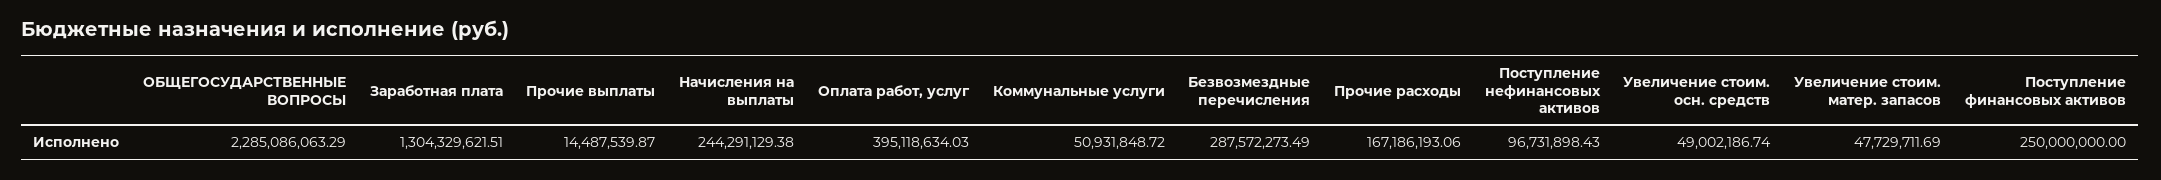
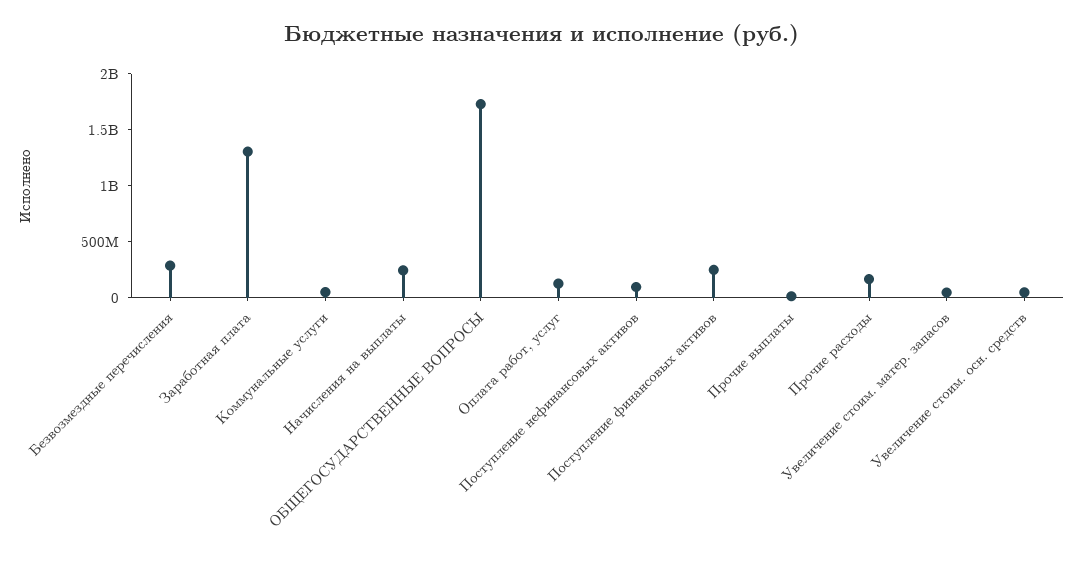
  {
-   "ОБЩЕГОСУДАРСТВЕННЫЕ ВОПРОСЫ": 2285086063.29,
+   "ОБЩЕГОСУДАРСТВЕННЫЕ ВОПРОСЫ": 1700000000,
    "Заработная плата": 1304329621.51,
    "Прочие выплаты": 14487539.87,
    "Начисления на выплаты": 244291129.38,
-   "Оплата работ, услуг": 395118634.03,
+   "Оплата работ, услуг": 100000000,
    "Коммунальные услуги": 50931848.72,
    "Безвозмездные перечисления": 287572273.49,
    "Прочие расходы": 167186193.06,
    "Поступление нефинансовых активов": 96731898.43,
    "Увеличение стоим. осн. средств": 49002186.74,
    "Увеличение стоим. матер. запасов": 47729711.69,
    "Поступление финансовых активов": 250000000
  }

